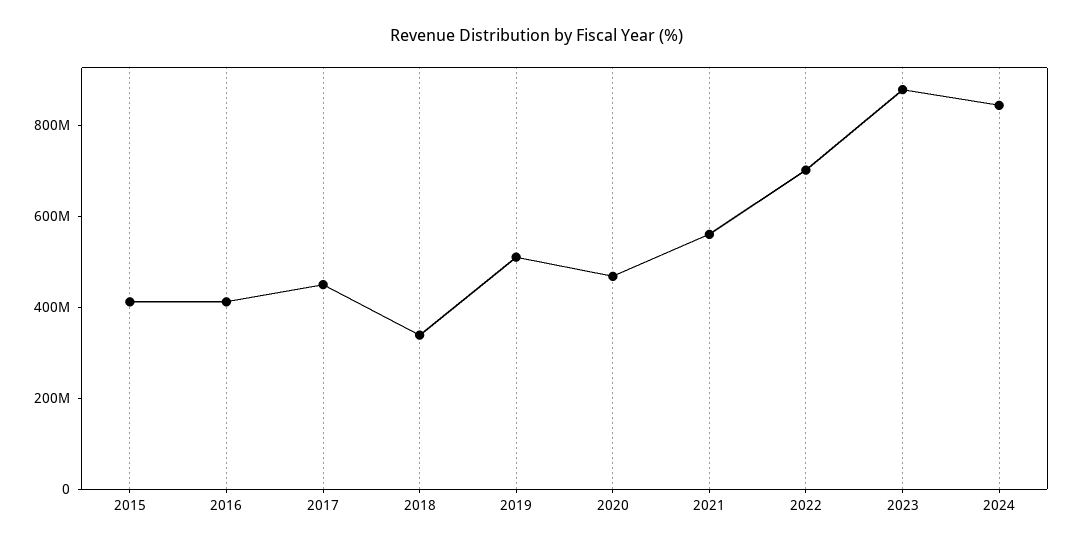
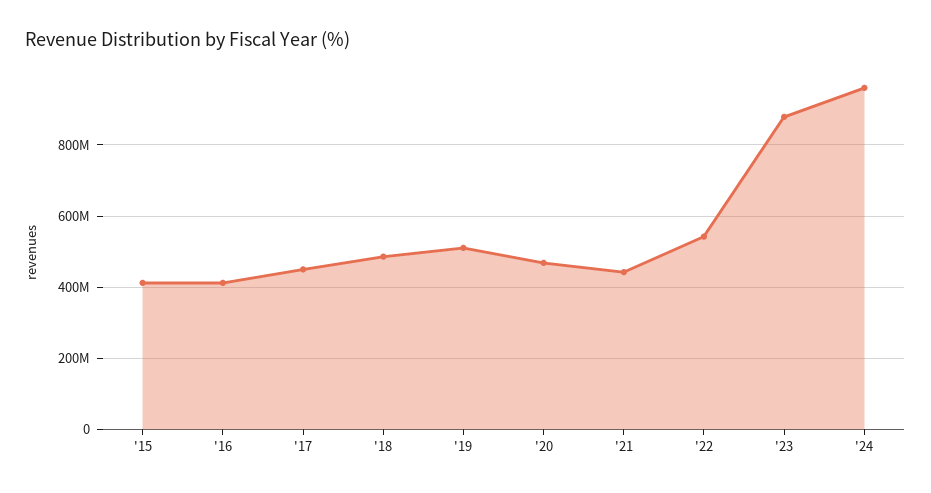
  {
    "2015": 420000000,
    "2016": 420000000,
    "2017": 440000000,
-   "2018": 350000000,
+   "2018": 480000000,
    "2019": 520000000,
    "2020": 460000000,
-   "2021": 550000000,
+   "2021": 440000000,
-   "2022": 700000000,
+   "2022": 540000000,
    "2023": 880000000,
-   "2024": 850000000
+   "2024": 960000000
  }

